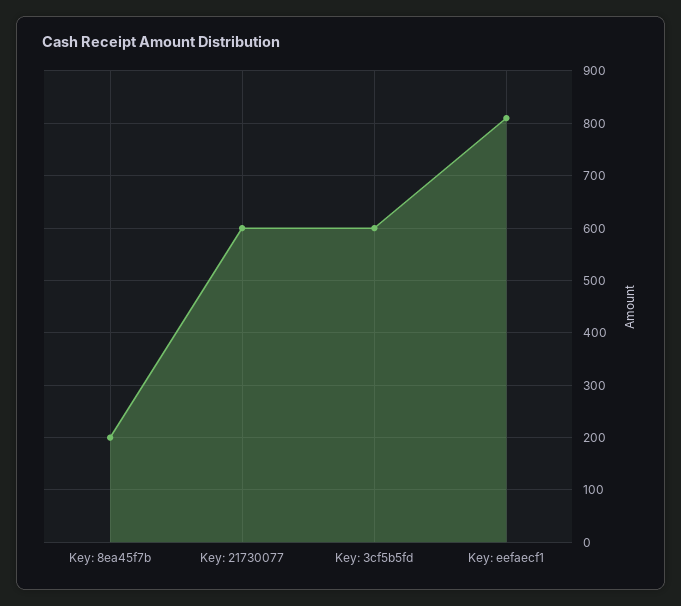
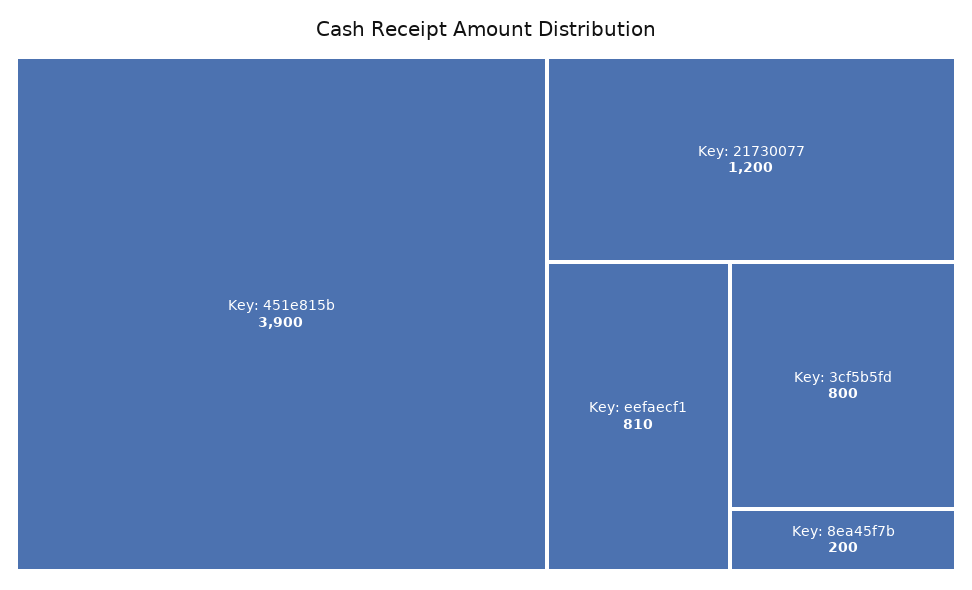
  {
    "Key: 8ea45f7b": 200,
-   "Key: 21730077": 600,
+   "Key: 21730077": 1200,
-   "Key: 3cf5b5fd": 600,
+   "Key: 3cf5b5fd": 800,
-   "Key: eefaecf1": 810
+   "Key: eefaecf1": 810,
+   "Key: 451e815b": 3900
  }

